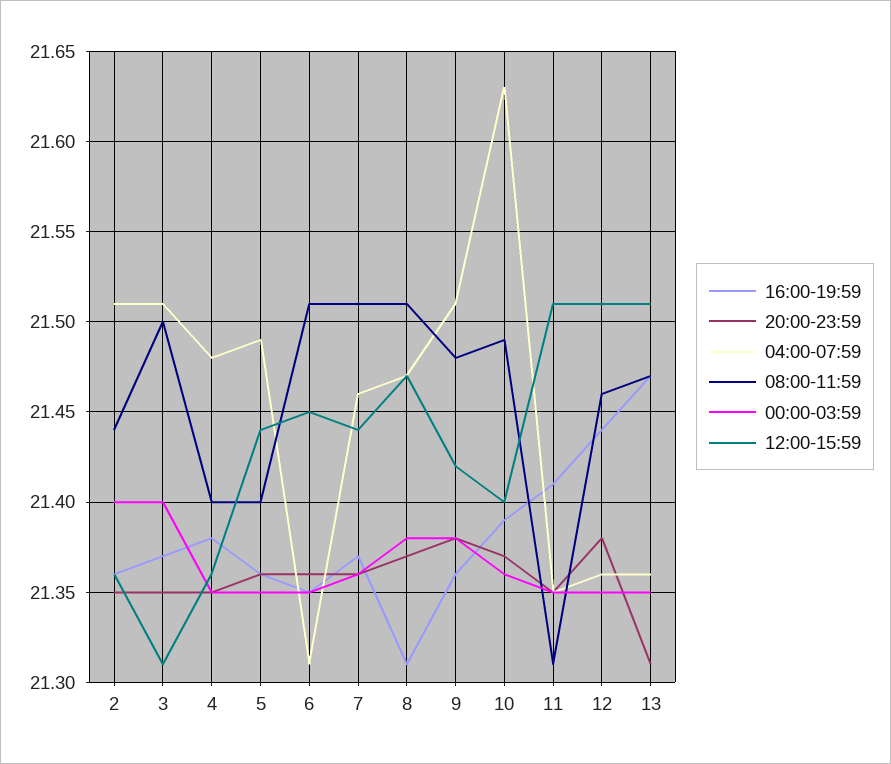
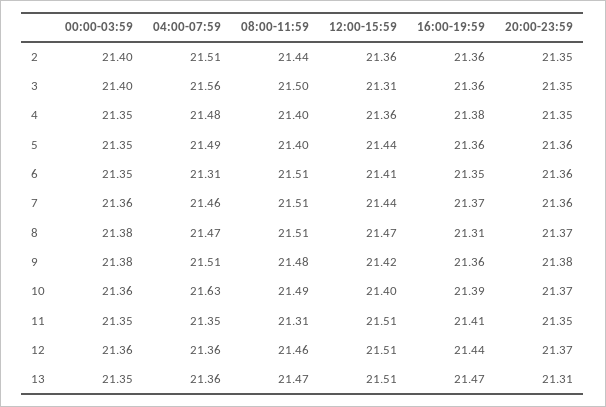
  {
    "16:00-19:59": {
      "2": 21.36,
-     "3": 21.37,
+     "3": 21.36,
      "4": 21.38,
      "5": 21.36,
      "6": 21.35,
      "7": 21.37,
      "8": 21.31,
      "9": 21.36,
      "10": 21.39,
      "11": 21.41,
      "12": 21.44,
      "13": 21.47
    },
    "20:00-23:59": {
      "2": 21.35,
      "3": 21.35,
      "4": 21.35,
      "5": 21.36,
      "6": 21.36,
      "7": 21.36,
      "8": 21.37,
      "9": 21.38,
      "10": 21.37,
      "11": 21.35,
-     "12": 21.38,
+     "12": 21.37,
      "13": 21.31
    },
    "04:00-07:59": {
      "2": 21.51,
-     "3": 21.51,
+     "3": 21.56,
      "4": 21.48,
      "5": 21.49,
      "6": 21.31,
      "7": 21.46,
      "8": 21.47,
      "9": 21.51,
      "10": 21.63,
      "11": 21.35,
      "12": 21.36,
      "13": 21.36
    },
    "08:00-11:59": {
      "2": 21.44,
      "3": 21.5,
      "4": 21.4,
      "5": 21.4,
      "6": 21.51,
      "7": 21.51,
      "8": 21.51,
      "9": 21.48,
      "10": 21.49,
      "11": 21.31,
      "12": 21.46,
      "13": 21.47
    },
    "00:00-03:59": {
      "2": 21.4,
      "3": 21.4,
      "4": 21.35,
      "5": 21.35,
      "6": 21.35,
      "7": 21.36,
      "8": 21.38,
      "9": 21.38,
      "10": 21.36,
      "11": 21.35,
-     "12": 21.35,
+     "12": 21.36,
      "13": 21.35
    },
    "12:00-15:59": {
      "2": 21.36,
      "3": 21.31,
      "4": 21.36,
      "5": 21.44,
-     "6": 21.45,
+     "6": 21.41,
      "7": 21.44,
      "8": 21.47,
      "9": 21.42,
      "10": 21.4,
      "11": 21.51,
      "12": 21.51,
      "13": 21.51
    }
  }

